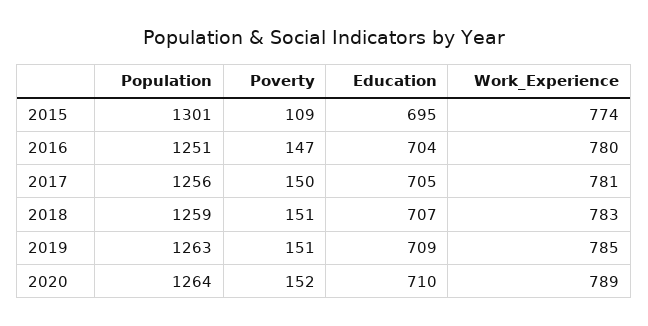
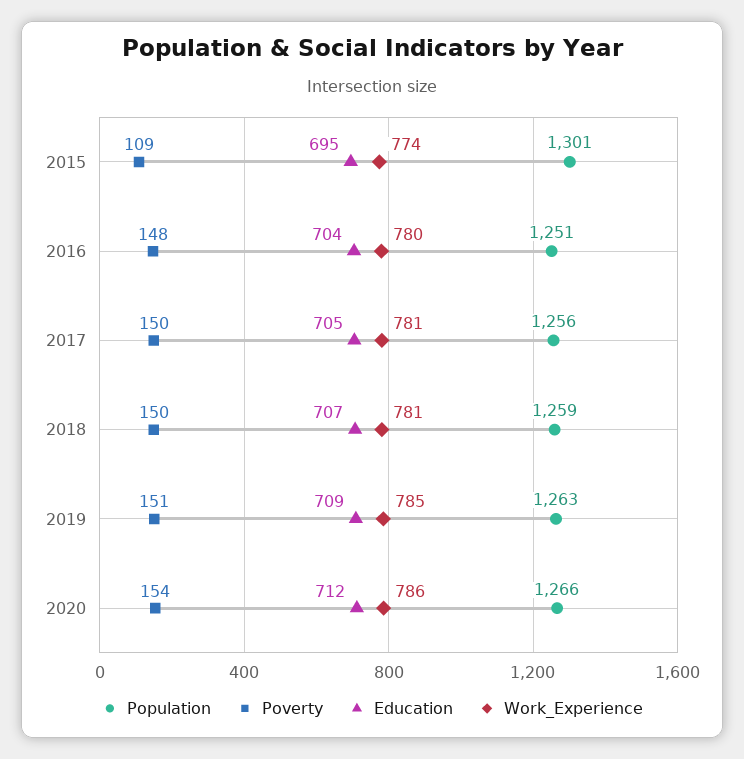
  {
    "Population": {
      "2015": 1301,
      "2016": 1251,
      "2017": 1256,
      "2018": 1259,
      "2019": 1263,
-     "2020": 1264
+     "2020": 1266
    },
    "Poverty": {
      "2015": 109,
-     "2016": 147,
+     "2016": 148,
      "2017": 150,
-     "2018": 151,
+     "2018": 150,
      "2019": 151,
-     "2020": 152
+     "2020": 154
    },
    "Education": {
      "2015": 695,
      "2016": 704,
      "2017": 705,
      "2018": 707,
      "2019": 709,
-     "2020": 710
+     "2020": 712
    },
    "Work_Experience": {
      "2015": 774,
      "2016": 780,
      "2017": 781,
-     "2018": 783,
+     "2018": 781,
      "2019": 785,
-     "2020": 789
+     "2020": 786
    }
  }

